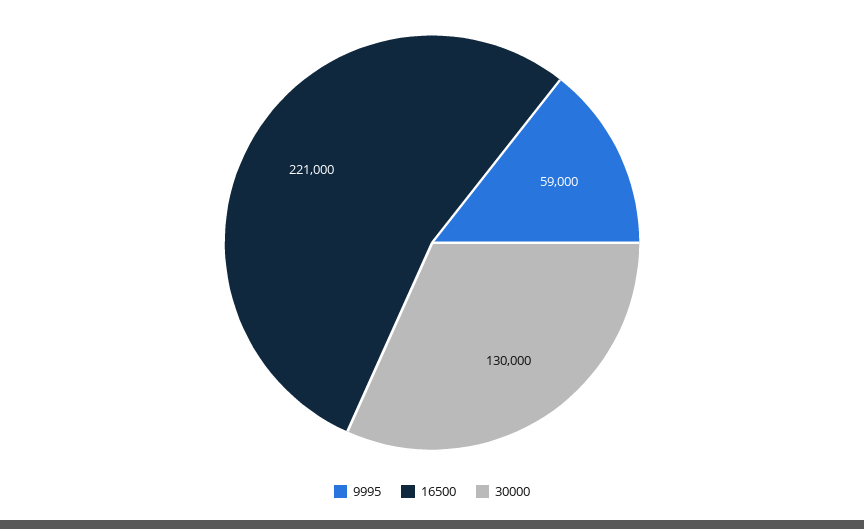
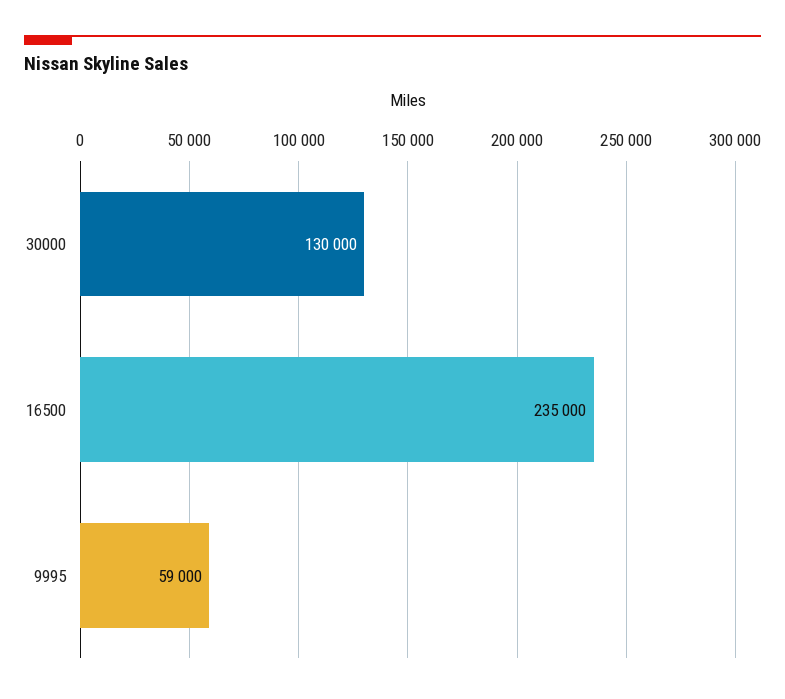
  {
    "9995": 59000,
-   "16500": 221000,
+   "16500": 235000,
    "30000": 130000
  }

